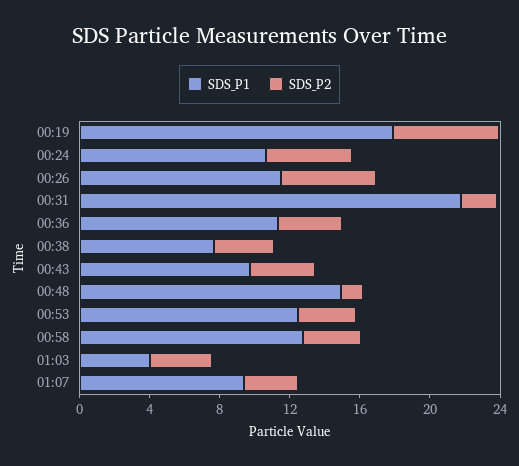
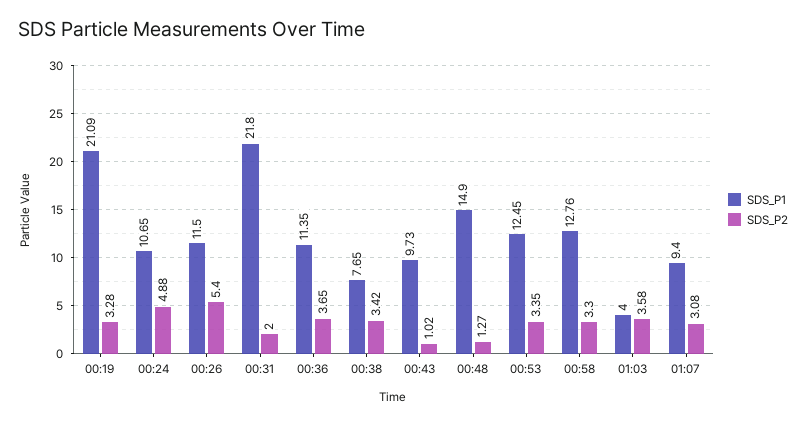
  {
    "SDS_P1": {
-     "00:19": 18,
+     "00:19": 21.09,
      "00:24": 10.65,
      "00:26": 11.5,
      "00:31": 21.8,
      "00:36": 11.35,
      "00:38": 7.65,
      "00:43": 9.73,
      "00:48": 14.9,
      "00:53": 12.45,
      "00:58": 12.76,
      "01:03": 4,
      "01:07": 9.4
    },
    "SDS_P2": {
-     "00:19": 6,
+     "00:19": 3.28,
      "00:24": 4.88,
      "00:26": 5.4,
      "00:31": 2,
      "00:36": 3.65,
      "00:38": 3.42,
-     "00:43": 4,
+     "00:43": 1.02,
      "00:48": 1.27,
      "00:53": 3.35,
      "00:58": 3.3,
      "01:03": 3.58,
      "01:07": 3.08
    }
  }

